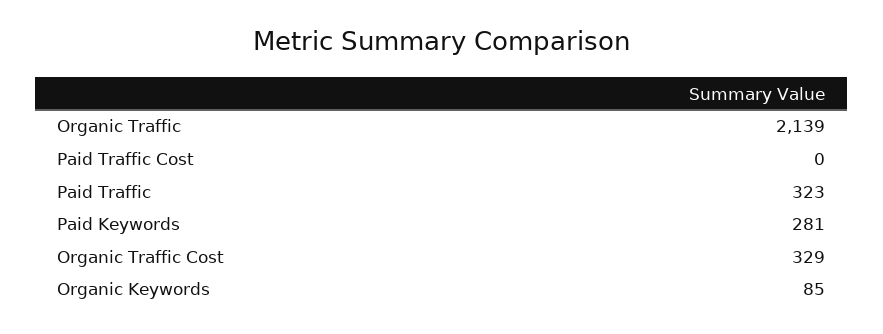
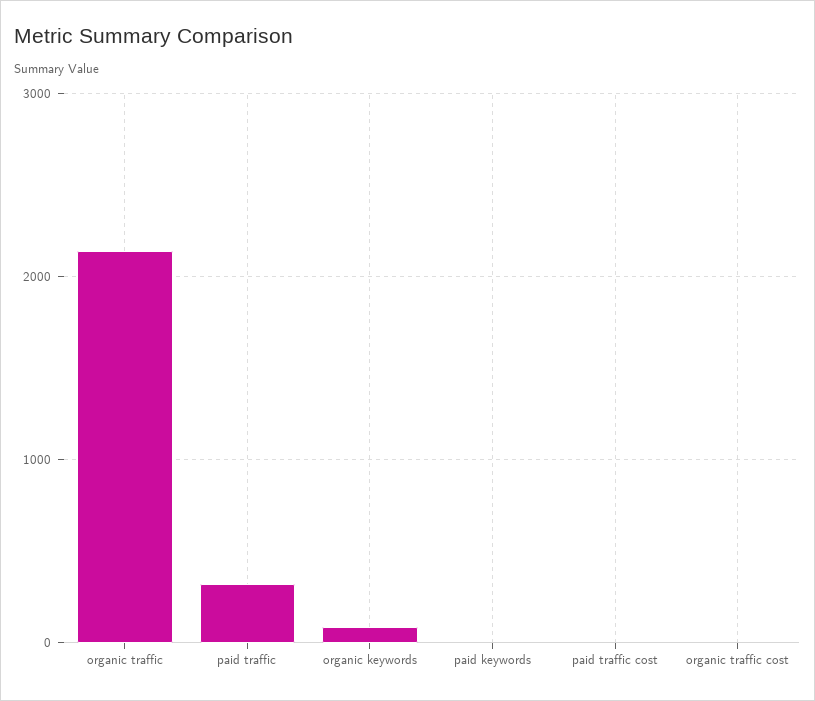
  {
    "Organic Traffic": 2139,
    "Paid Traffic Cost": 0,
    "Paid Traffic": 323,
-   "Paid Keywords": 281,
+   "Paid Keywords": 0,
-   "Organic Traffic Cost": 329,
+   "Organic Traffic Cost": 0,
    "Organic Keywords": 85
  }

